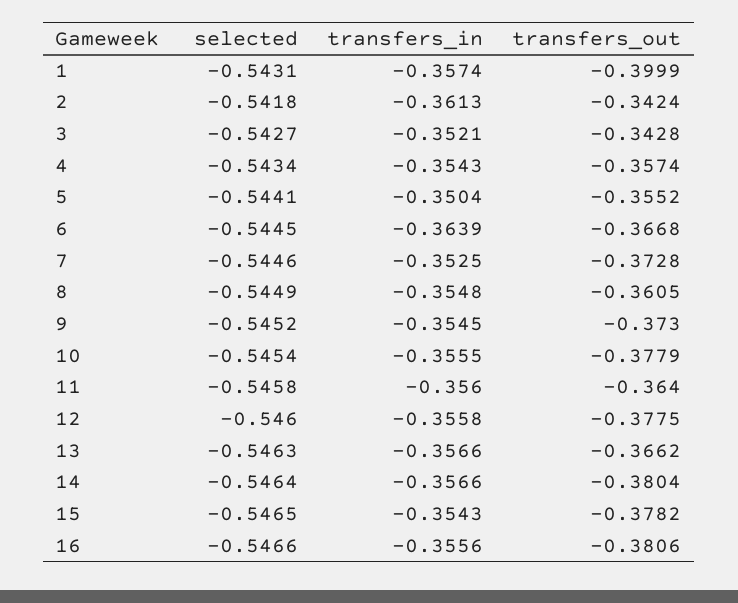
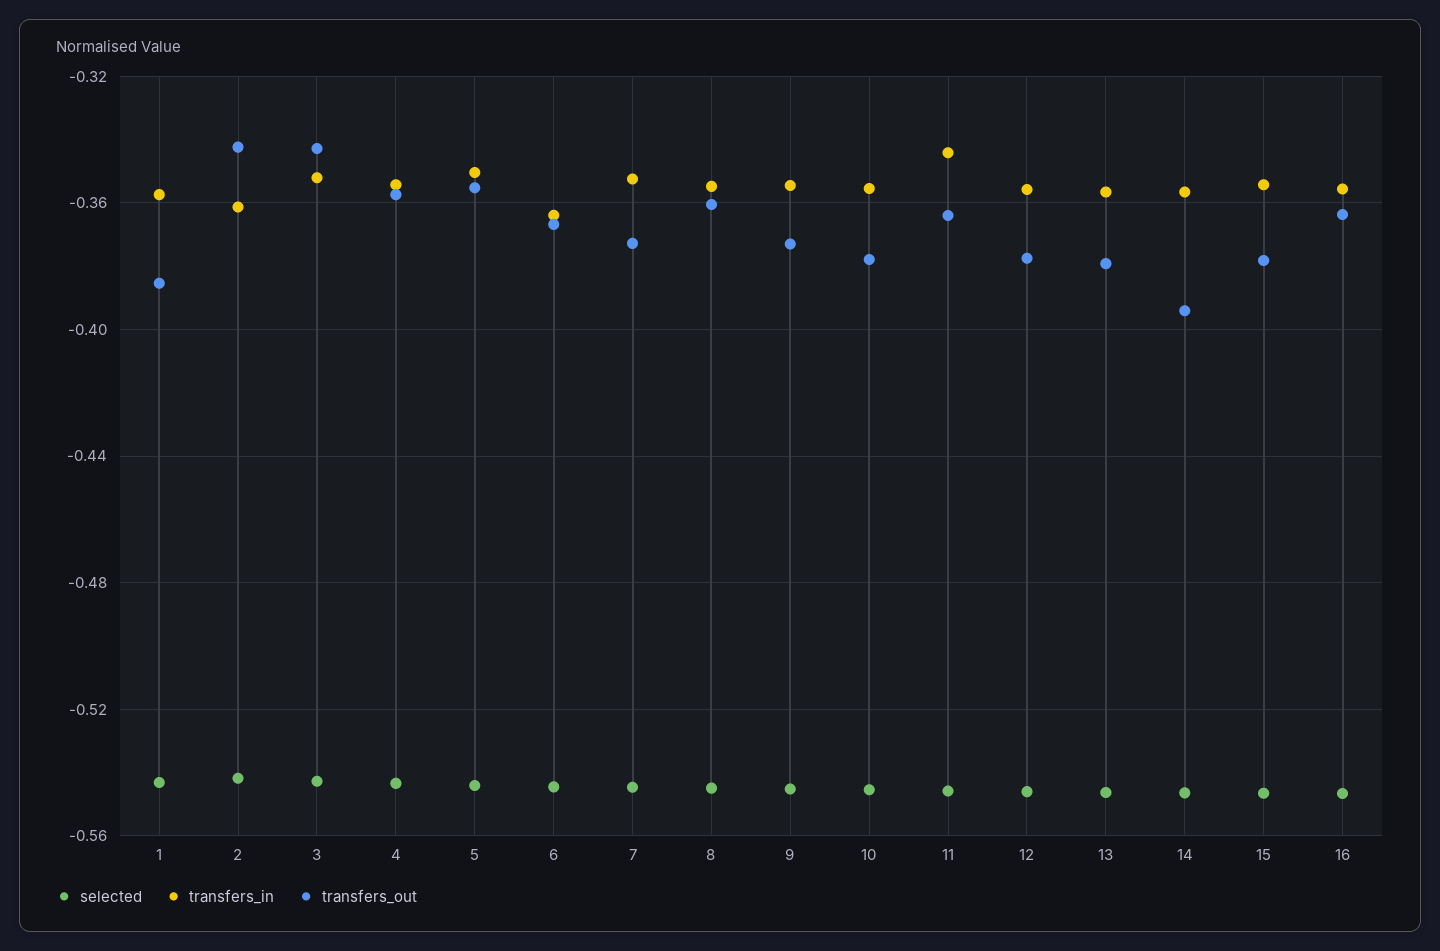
  {
    "selected": {
      "1": -0.5431,
      "2": -0.5418,
      "3": -0.5427,
      "4": -0.5434,
      "5": -0.5441,
      "6": -0.5445,
      "7": -0.5446,
      "8": -0.5449,
      "9": -0.5452,
      "10": -0.5454,
      "11": -0.5458,
      "12": -0.546,
      "13": -0.5463,
      "14": -0.5464,
      "15": -0.5465,
      "16": -0.5466
    },
    "transfers_in": {
      "1": -0.3574,
      "2": -0.3613,
      "3": -0.3521,
      "4": -0.3543,
      "5": -0.3504,
      "6": -0.3639,
      "7": -0.3525,
      "8": -0.3548,
      "9": -0.3545,
      "10": -0.3555,
-     "11": -0.356,
+     "11": -0.345,
      "12": -0.3558,
      "13": -0.3566,
      "14": -0.3566,
      "15": -0.3543,
      "16": -0.3556
    },
    "transfers_out": {
-     "1": -0.3999,
+     "1": -0.385,
      "2": -0.3424,
      "3": -0.3428,
      "4": -0.3574,
      "5": -0.3552,
      "6": -0.3668,
      "7": -0.3728,
      "8": -0.3605,
      "9": -0.373,
      "10": -0.3779,
      "11": -0.364,
      "12": -0.3775,
-     "13": -0.3662,
+     "13": -0.38,
-     "14": -0.3804,
+     "14": -0.395,
      "15": -0.3782,
-     "16": -0.3806
+     "16": -0.365
    }
  }

